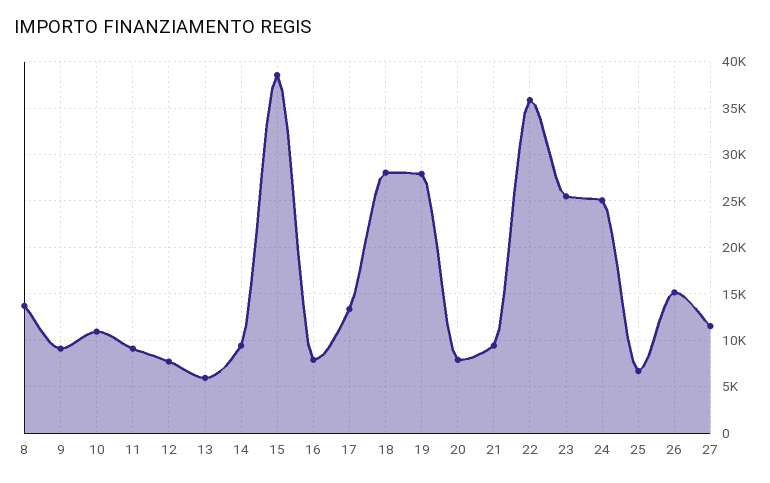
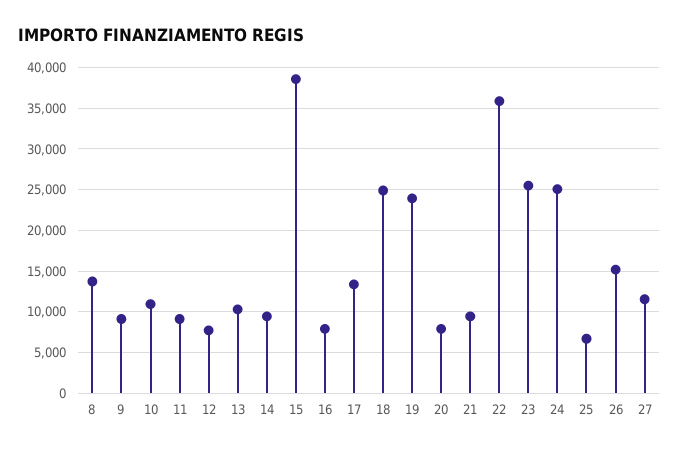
  {
    "8": 14000,
    "9": 9000,
    "10": 11000,
    "11": 9000,
    "12": 8000,
-   "13": 6000,
+   "13": 10000,
    "14": 9000,
    "15": 39000,
    "16": 8000,
    "17": 13000,
-   "18": 28000,
+   "18": 25000,
-   "19": 28000,
+   "19": 24000,
    "20": 8000,
    "21": 9000,
    "22": 36000,
    "23": 25000,
    "24": 25000,
    "25": 7000,
    "26": 15000,
    "27": 12000
  }

